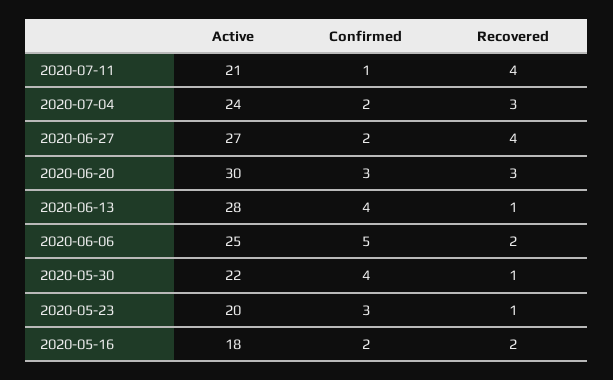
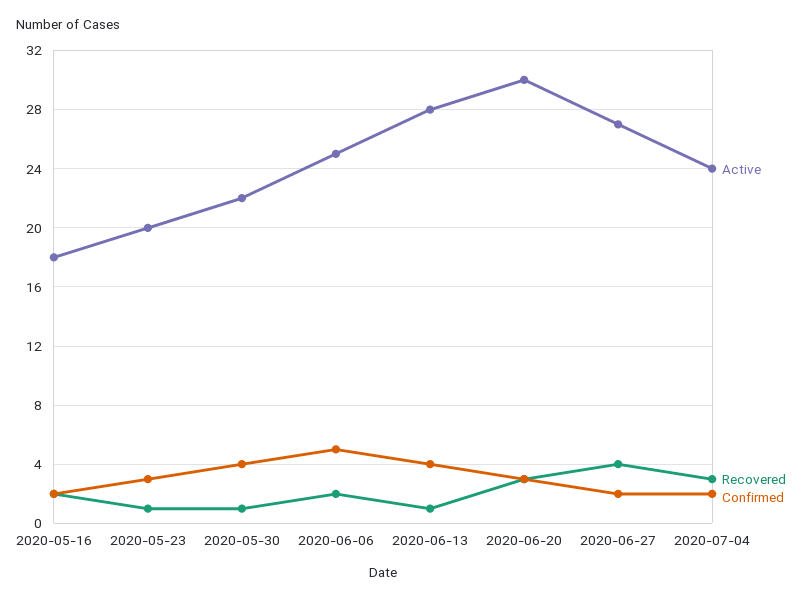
  {
    "Active": {
-     "2020-07-11": 21,
      "2020-07-04": 24,
      "2020-06-27": 27,
      "2020-06-20": 30,
      "2020-06-13": 28,
      "2020-06-06": 25,
      "2020-05-30": 22,
      "2020-05-23": 20,
      "2020-05-16": 18
    },
    "Confirmed": {
-     "2020-07-11": 1,
      "2020-07-04": 2,
      "2020-06-27": 2,
      "2020-06-20": 3,
      "2020-06-13": 4,
      "2020-06-06": 5,
      "2020-05-30": 4,
      "2020-05-23": 3,
      "2020-05-16": 2
    },
    "Recovered": {
-     "2020-07-11": 4,
      "2020-07-04": 3,
      "2020-06-27": 4,
      "2020-06-20": 3,
      "2020-06-13": 1,
      "2020-06-06": 2,
      "2020-05-30": 1,
      "2020-05-23": 1,
      "2020-05-16": 2
    }
  }

